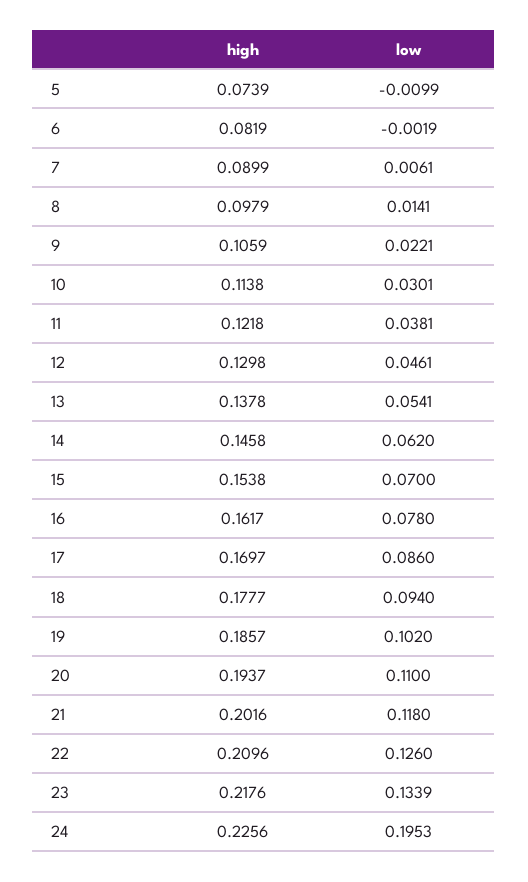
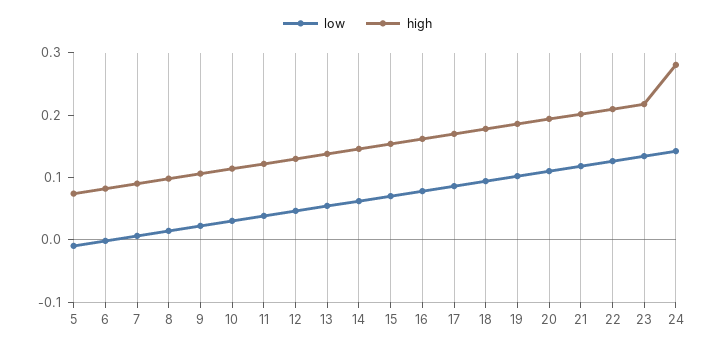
  {
    "high": {
      "5": 0.0739,
      "6": 0.0819,
      "7": 0.0899,
      "8": 0.0979,
      "9": 0.1059,
      "10": 0.1138,
      "11": 0.1218,
      "12": 0.1298,
      "13": 0.1378,
      "14": 0.1458,
      "15": 0.1538,
      "16": 0.1617,
      "17": 0.1697,
      "18": 0.1777,
      "19": 0.1857,
      "20": 0.1937,
      "21": 0.2016,
      "22": 0.2096,
      "23": 0.2176,
-     "24": 0.2256
+     "24": 0.28
    },
    "low": {
      "5": -0.0099,
      "6": -0.0019,
      "7": 0.0061,
      "8": 0.0141,
      "9": 0.0221,
      "10": 0.0301,
      "11": 0.0381,
      "12": 0.0461,
      "13": 0.0541,
      "14": 0.062,
      "15": 0.07,
      "16": 0.078,
      "17": 0.086,
      "18": 0.094,
      "19": 0.102,
      "20": 0.11,
      "21": 0.118,
      "22": 0.126,
      "23": 0.1339,
-     "24": 0.1953
+     "24": 0.14
    }
  }

